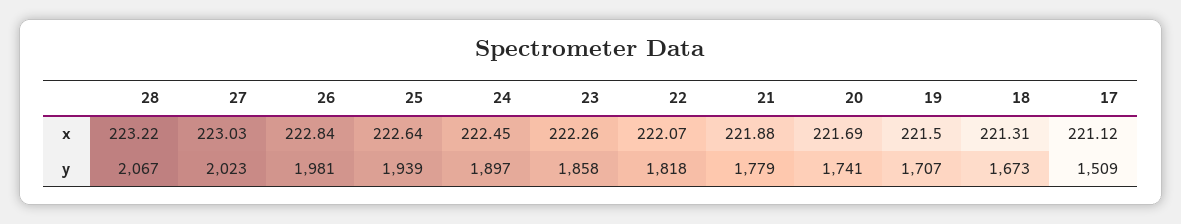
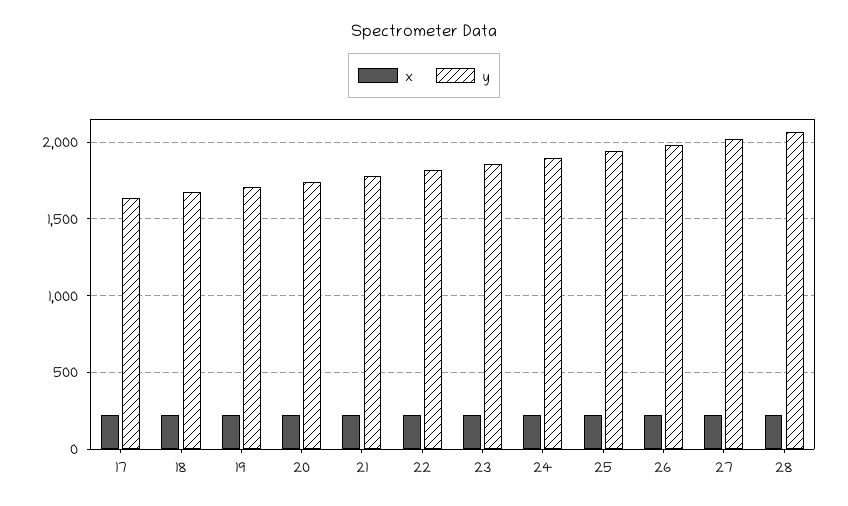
  {
    "x": {
      "28": 223.22,
      "27": 223.03,
      "26": 222.84,
      "25": 222.64,
      "24": 222.45,
      "23": 222.26,
      "22": 222.07,
      "21": 221.88,
      "20": 221.69,
      "19": 221.5,
      "18": 221.31,
      "17": 221.12
    },
    "y": {
      "28": 2067,
      "27": 2023,
      "26": 1981,
      "25": 1939,
      "24": 1897,
      "23": 1858,
      "22": 1818,
      "21": 1779,
      "20": 1741,
      "19": 1707,
      "18": 1673,
-     "17": 1509
+     "17": 1650
    }
  }

